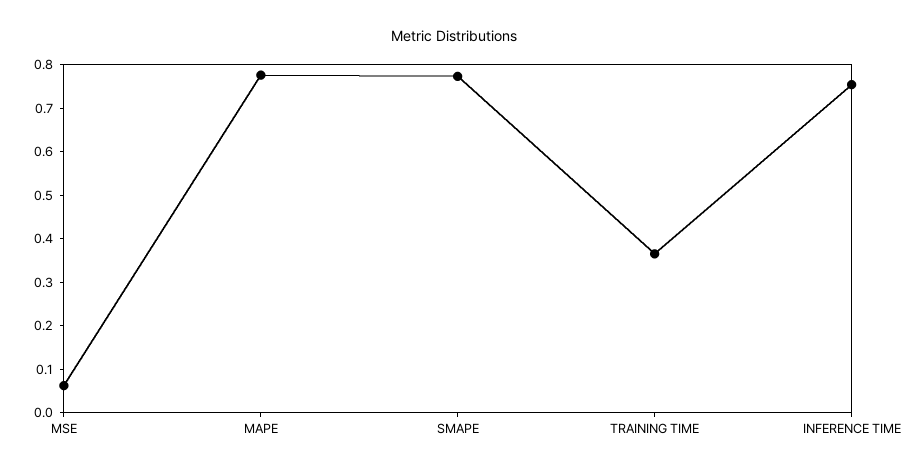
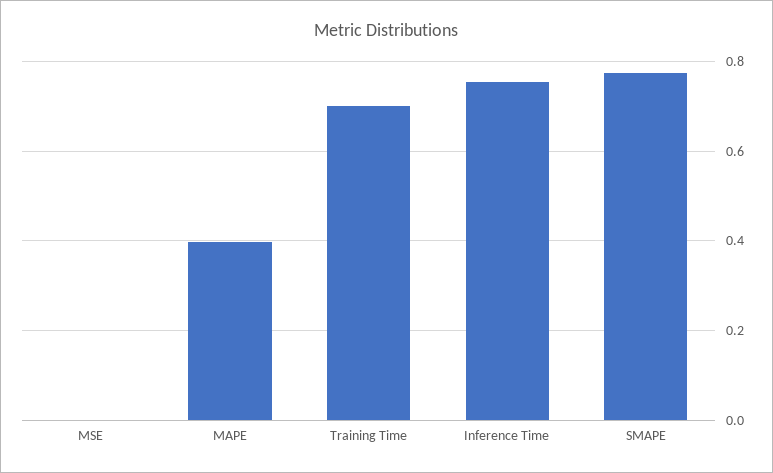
  {
-   "MSE": 0.06,
+   "MSE": 0,
-   "MAPE": 0.78,
+   "MAPE": 0.4,
    "SMAPE": 0.78,
-   "TRAINING TIME": 0.36,
+   "TRAINING TIME": 0.7,
    "INFERENCE TIME": 0.76
  }

